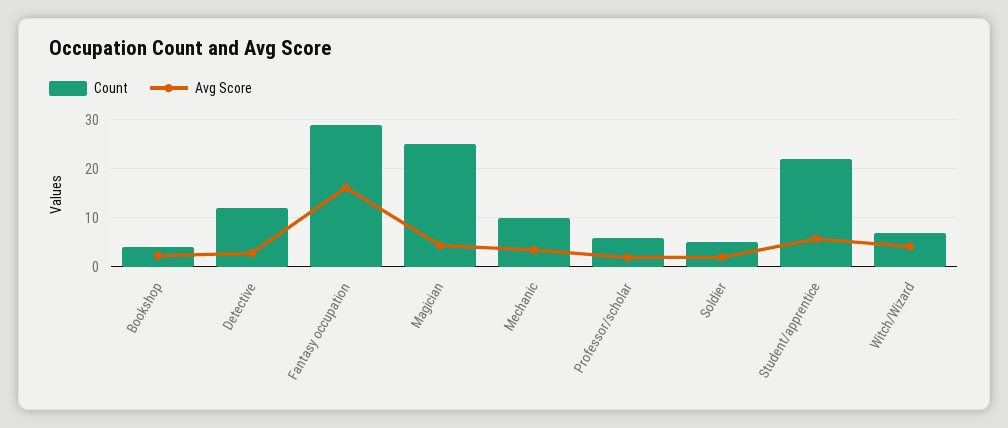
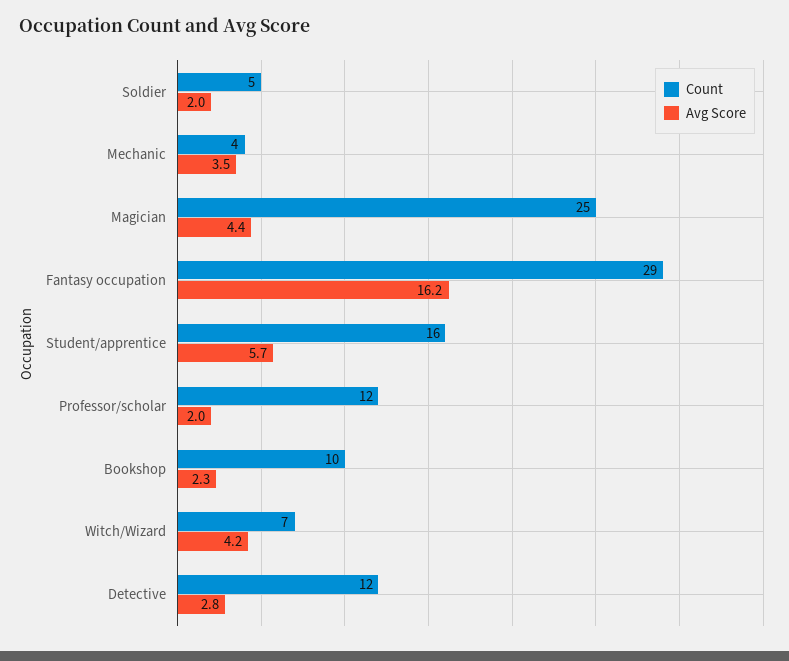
  {
    "Count": {
-     "Bookshop": 4,
+     "Bookshop": 10,
      "Detective": 12,
      "Fantasy occupation": 29,
      "Magician": 25,
-     "Mechanic": 10,
+     "Mechanic": 4,
-     "Professor/scholar": 6,
+     "Professor/scholar": 12,
      "Soldier": 5,
-     "Student/apprentice": 22,
+     "Student/apprentice": 16,
      "Witch/Wizard": 7
    },
    "Avg Score": {
      "Bookshop": 2.3,
      "Detective": 2.8,
      "Fantasy occupation": 16.2,
      "Magician": 4.4,
      "Mechanic": 3.5,
      "Professor/scholar": 2,
      "Soldier": 2,
      "Student/apprentice": 5.7,
      "Witch/Wizard": 4.2
    }
  }

